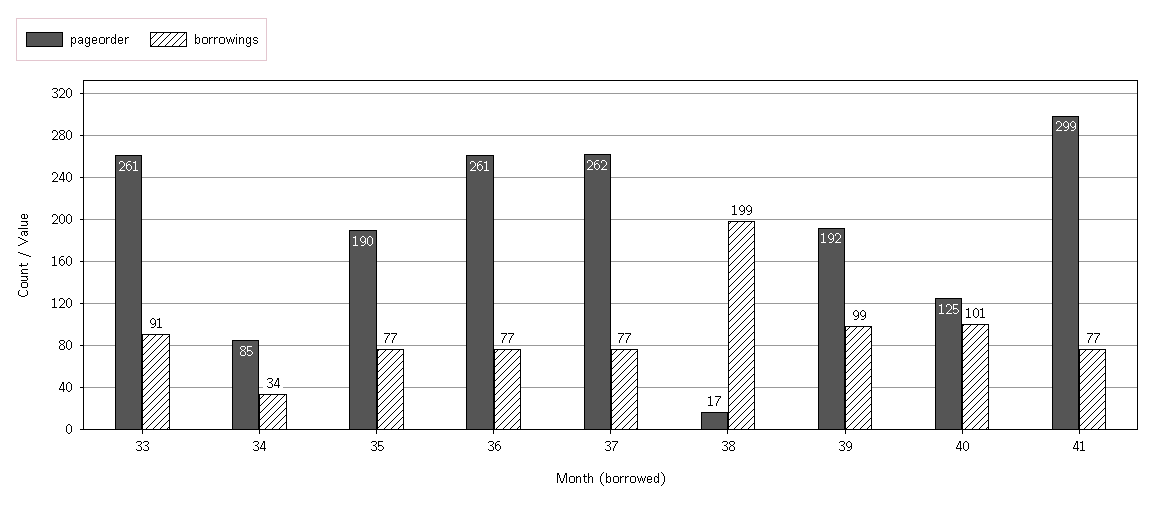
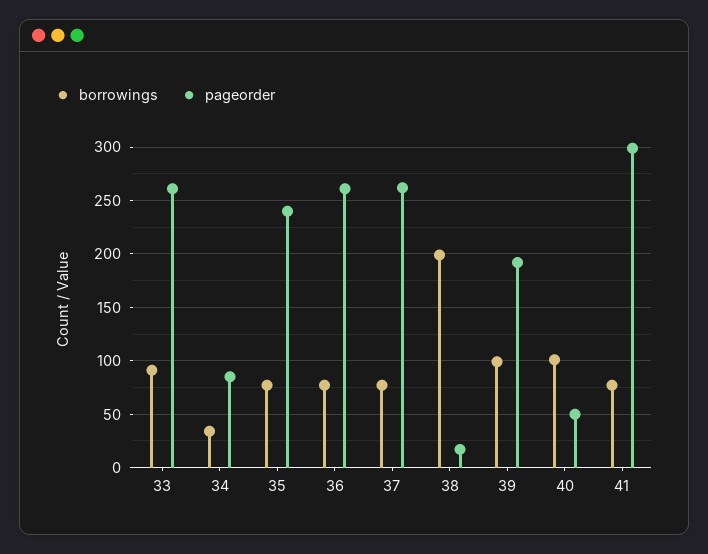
  {
    "pageorder": {
      "33": 261,
      "34": 85,
-     "35": 190,
+     "35": 240,
      "36": 261,
      "37": 262,
      "38": 17,
      "39": 192,
-     "40": 125,
+     "40": 50,
      "41": 299
    },
    "borrowings": {
      "33": 91,
      "34": 34,
      "35": 77,
      "36": 77,
      "37": 77,
      "38": 199,
      "39": 99,
      "40": 101,
      "41": 77
    }
  }

